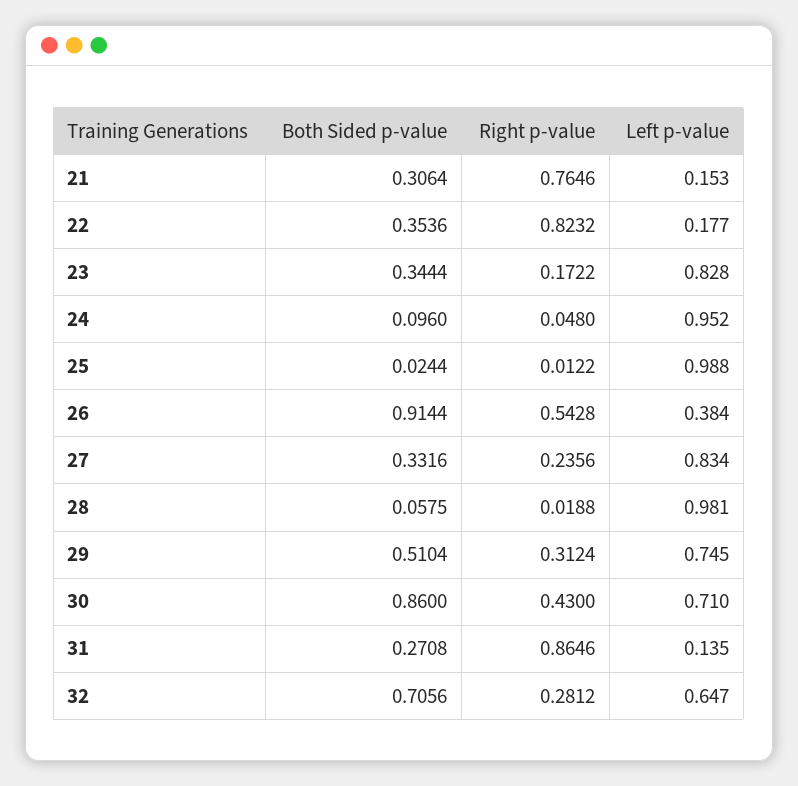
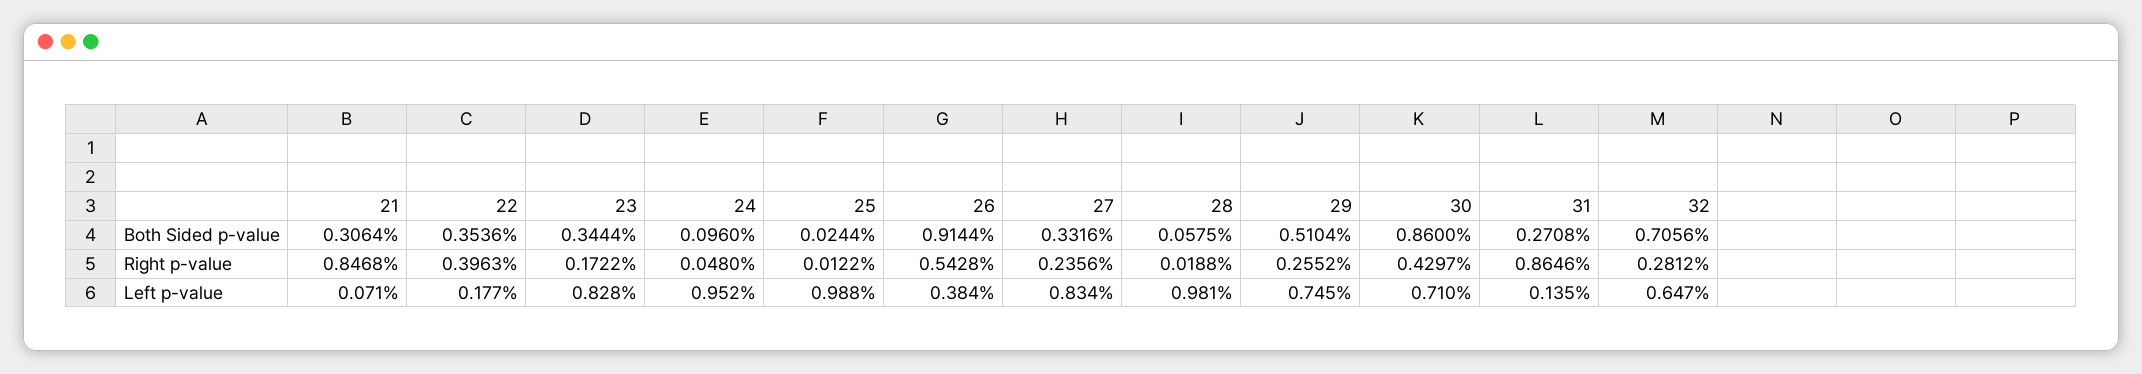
  {
    "Both Sided p-value": {
      "21": 0.3064,
      "22": 0.3536,
      "23": 0.3444,
      "24": 0.096,
      "25": 0.0244,
      "26": 0.9144,
      "27": 0.3316,
      "28": 0.0575,
      "29": 0.5104,
      "30": 0.86,
      "31": 0.2708,
      "32": 0.7056
    },
    "Right p-value": {
-     "21": 0.7646,
+     "21": 0.8468,
-     "22": 0.8232,
+     "22": 0.3963,
      "23": 0.1722,
      "24": 0.048,
      "25": 0.0122,
      "26": 0.5428,
      "27": 0.2356,
      "28": 0.0188,
-     "29": 0.3124,
+     "29": 0.2552,
-     "30": 0.43,
+     "30": 0.4297,
      "31": 0.8646,
      "32": 0.2812
    },
    "Left p-value": {
-     "21": 0.153,
+     "21": 0.071,
      "22": 0.177,
      "23": 0.828,
      "24": 0.952,
      "25": 0.988,
      "26": 0.384,
      "27": 0.834,
      "28": 0.981,
      "29": 0.745,
      "30": 0.71,
      "31": 0.135,
      "32": 0.647
    }
  }

